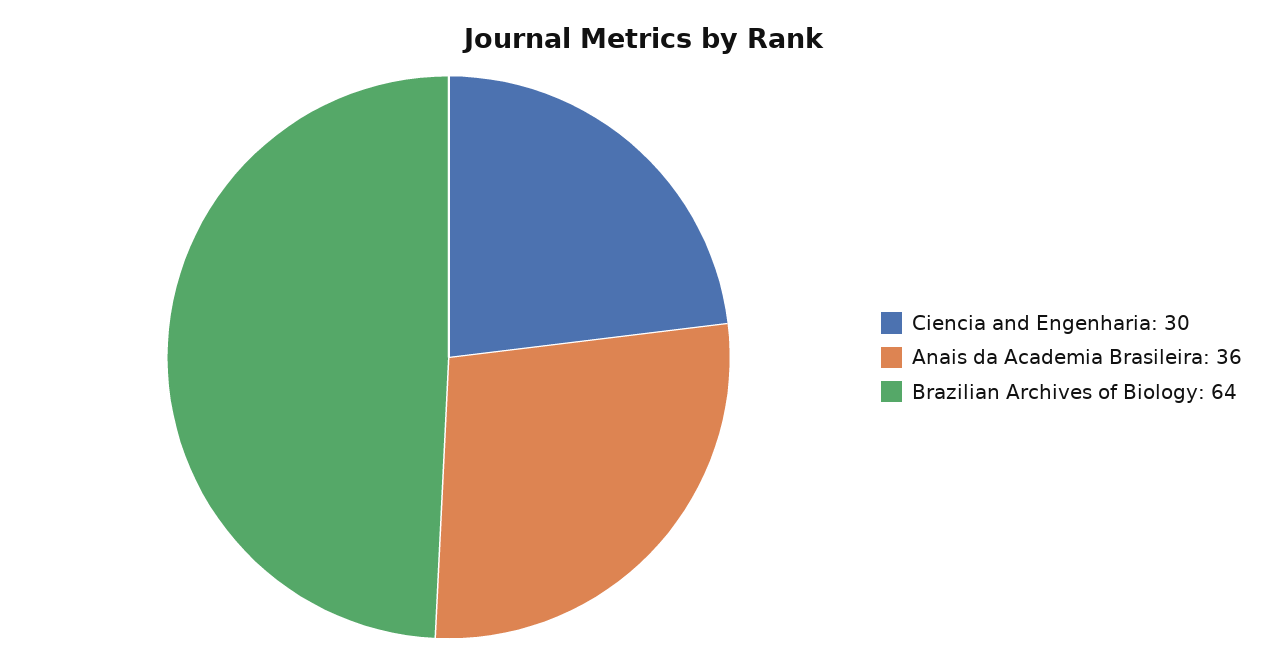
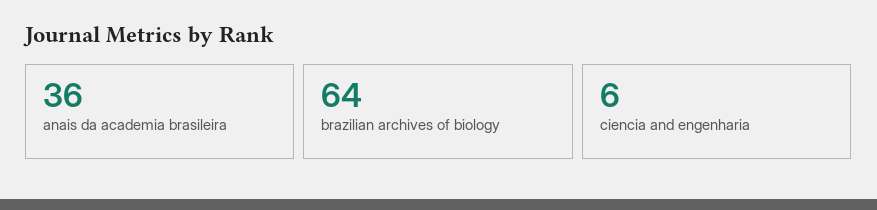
  {
-   "Ciencia and Engenharia": 30,
+   "Ciencia and Engenharia": 6,
    "Anais da Academia Brasileira": 36,
    "Brazilian Archives of Biology": 64
  }

